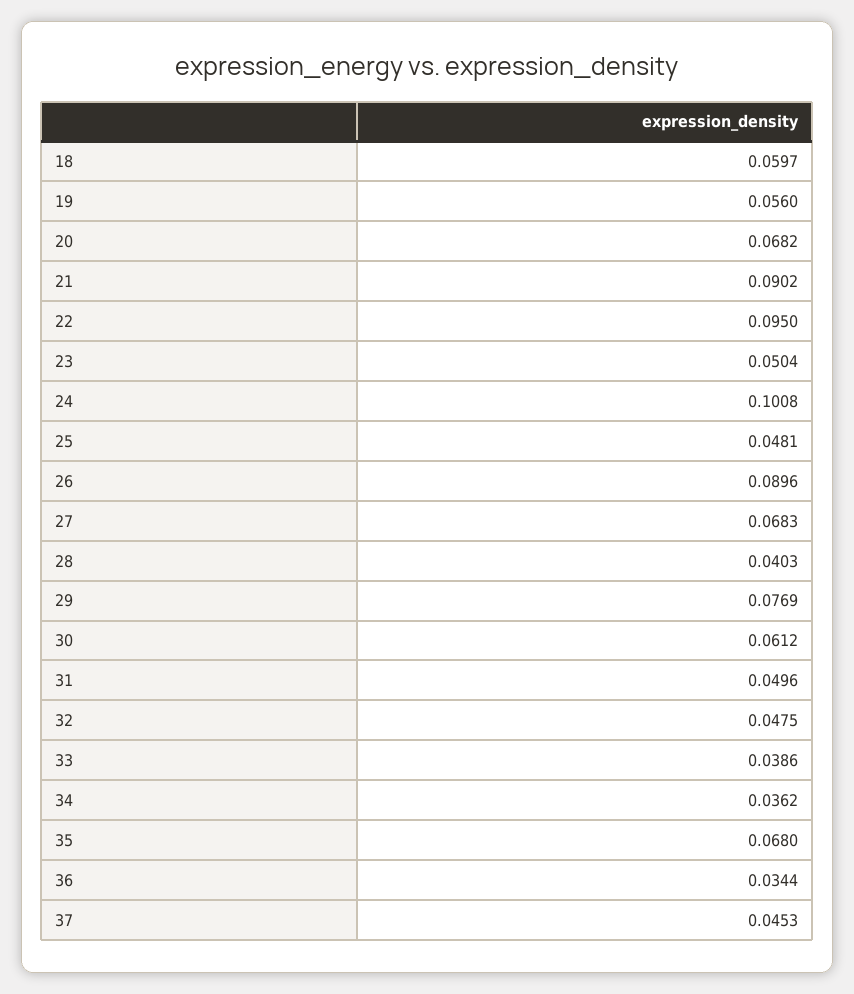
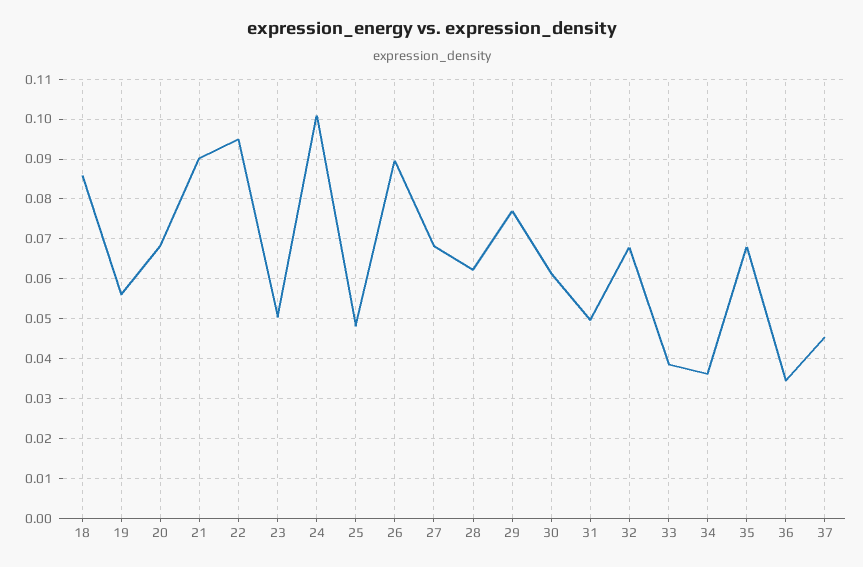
  {
-   "18": 0.0597,
+   "18": 0.086,
    "19": 0.056,
    "20": 0.0682,
    "21": 0.0902,
    "22": 0.095,
    "23": 0.0504,
    "24": 0.1008,
    "25": 0.0481,
    "26": 0.0896,
    "27": 0.0683,
-   "28": 0.0403,
+   "28": 0.062,
    "29": 0.0769,
    "30": 0.0612,
    "31": 0.0496,
-   "32": 0.0475,
+   "32": 0.068,
    "33": 0.0386,
    "34": 0.0362,
    "35": 0.068,
    "36": 0.0344,
    "37": 0.0453
  }

